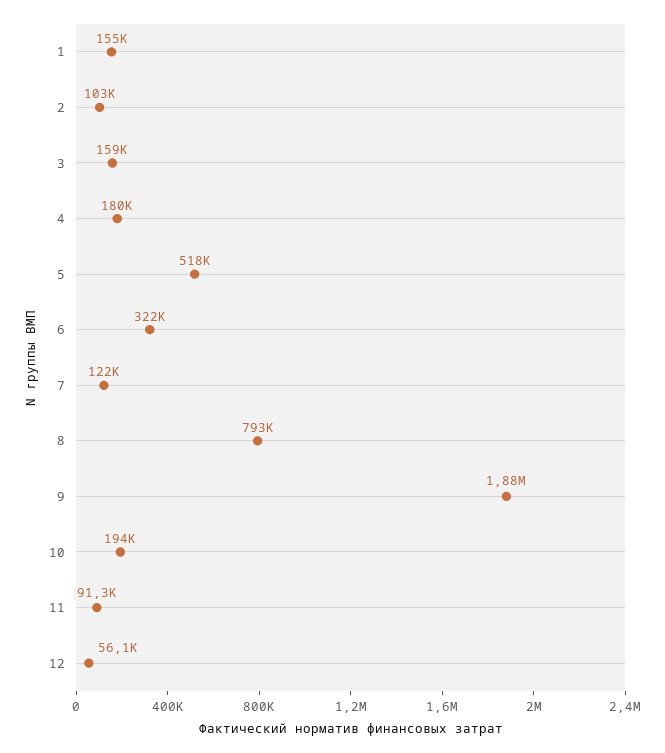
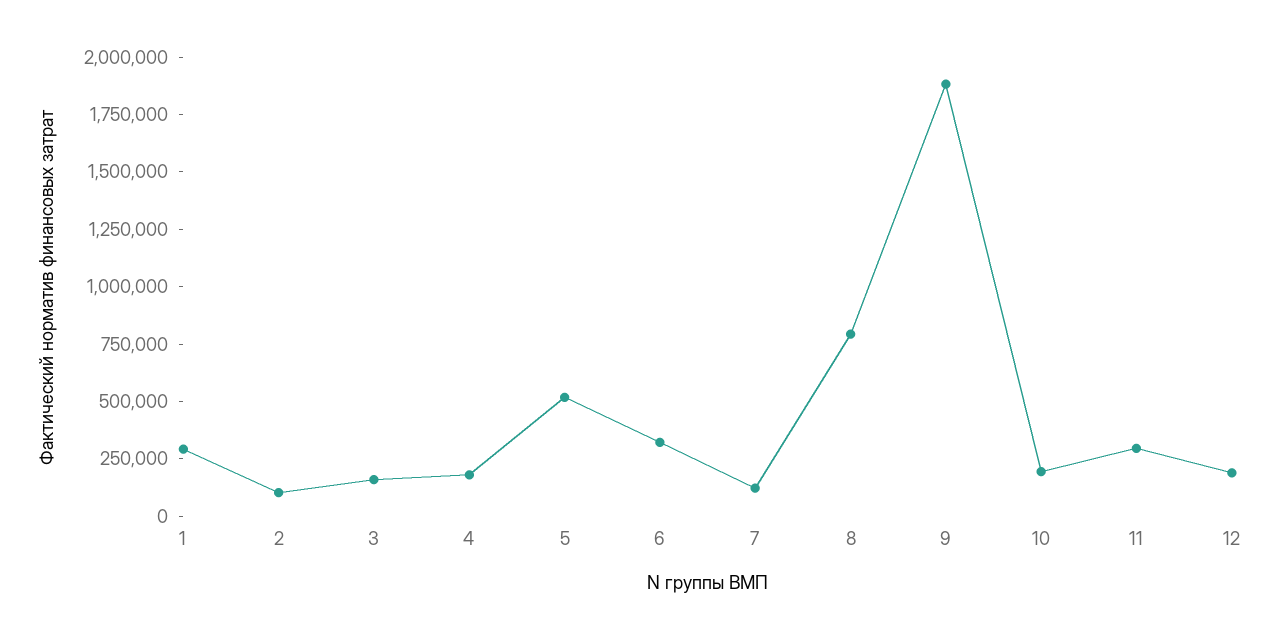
  {
-   "1": 155000,
+   "1": 300000,
    "2": 103000,
    "3": 159000,
    "4": 180000,
    "5": 518000,
    "6": 322000,
    "7": 122000,
    "8": 793000,
    "9": 1880000,
    "10": 194000,
-   "11": 91300,
+   "11": 300000,
-   "12": 56100
+   "12": 200000
  }

